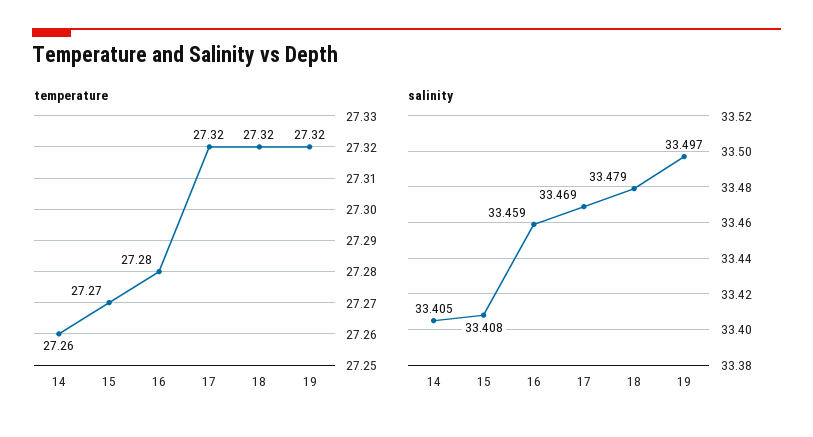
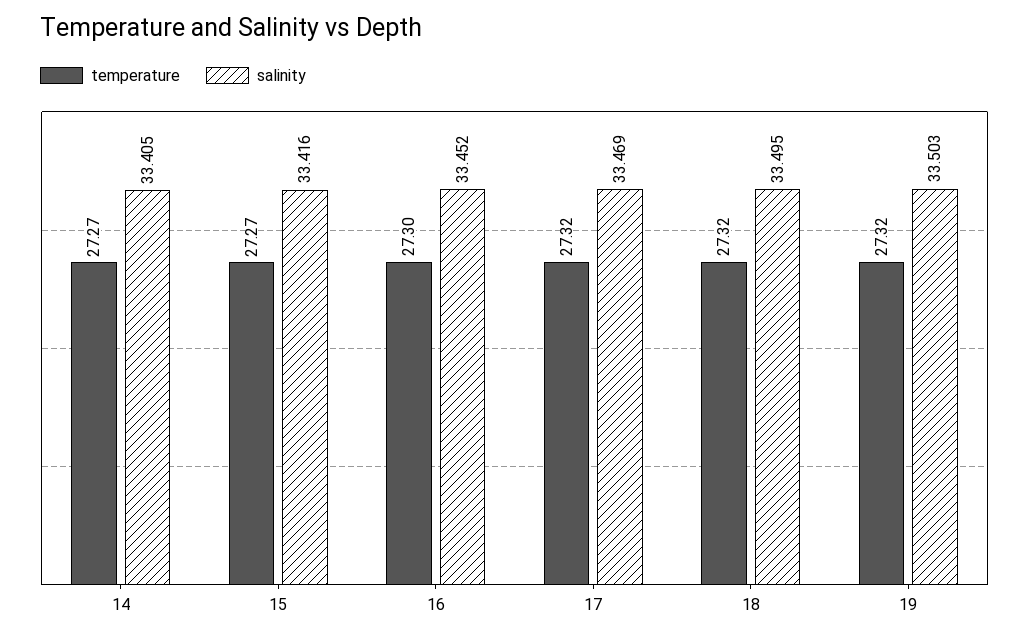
  {
    "temperature": {
-     "14": 27.26,
+     "14": 27.27,
      "15": 27.27,
-     "16": 27.28,
+     "16": 27.3,
      "17": 27.32,
      "18": 27.32,
      "19": 27.32
    },
    "salinity": {
      "14": 33.405,
-     "15": 33.408,
+     "15": 33.416,
-     "16": 33.459,
+     "16": 33.452,
      "17": 33.469,
-     "18": 33.479,
+     "18": 33.495,
-     "19": 33.497
+     "19": 33.503
    }
  }

